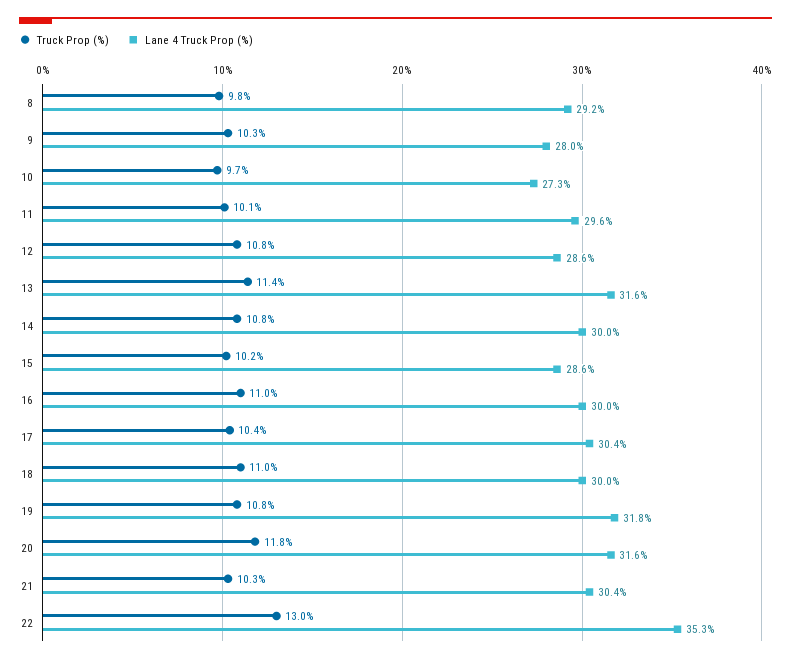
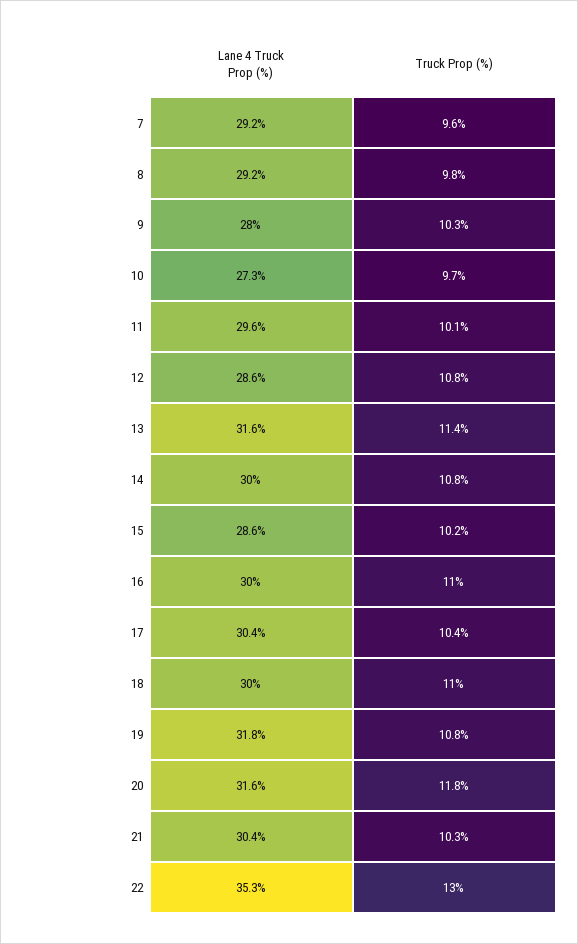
  {
    "Truck Prop (%)": {
      "8": 9.8,
      "9": 10.3,
      "10": 9.7,
      "11": 10.1,
      "12": 10.8,
      "13": 11.4,
      "14": 10.8,
      "15": 10.2,
      "16": 11,
      "17": 10.4,
      "18": 11,
      "19": 10.8,
      "20": 11.8,
      "21": 10.3,
-     "22": 13
+     "22": 13,
+     "7": 9.6
    },
    "Lane 4 Truck Prop (%)": {
      "8": 29.2,
      "9": 28,
      "10": 27.3,
      "11": 29.6,
      "12": 28.6,
      "13": 31.6,
      "14": 30,
      "15": 28.6,
      "16": 30,
      "17": 30.4,
      "18": 30,
      "19": 31.8,
      "20": 31.6,
      "21": 30.4,
-     "22": 35.3
+     "22": 35.3,
+     "7": 29.2
    }
  }

